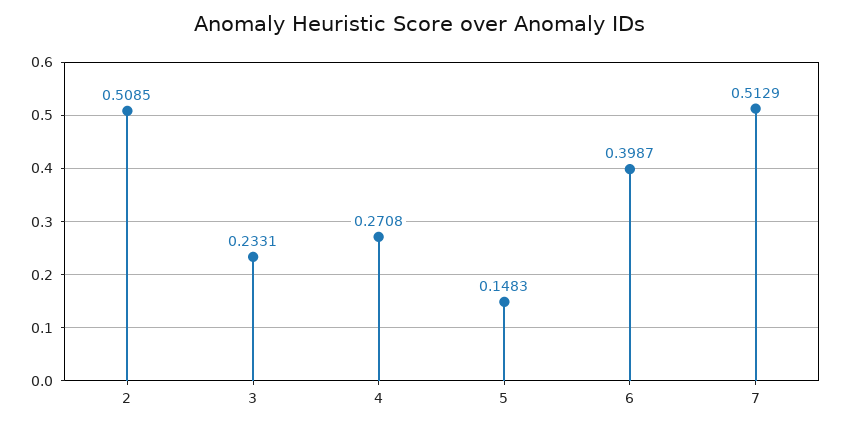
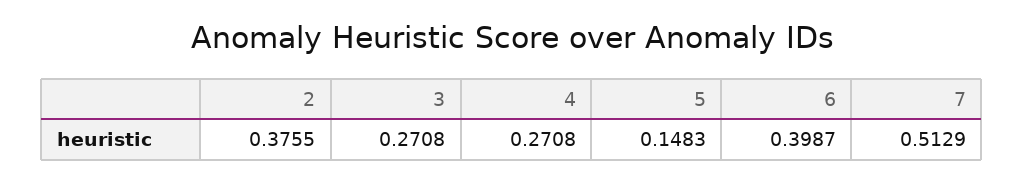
  {
-   "2": 0.5085,
+   "2": 0.3755,
-   "3": 0.2331,
+   "3": 0.2708,
    "4": 0.2708,
    "5": 0.1483,
    "6": 0.3987,
    "7": 0.5129
  }

